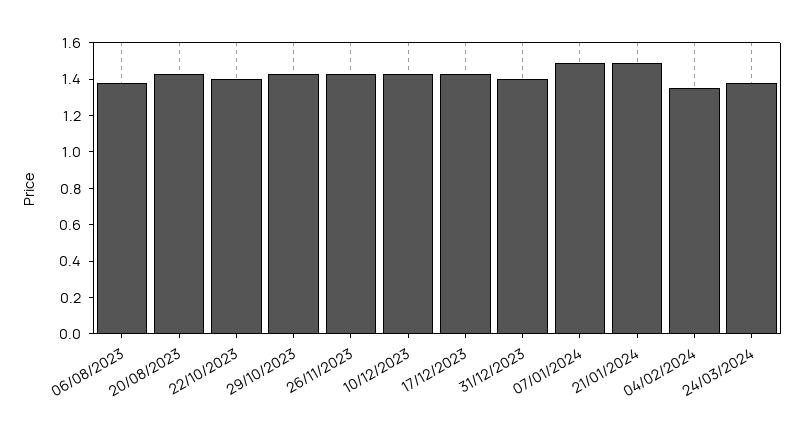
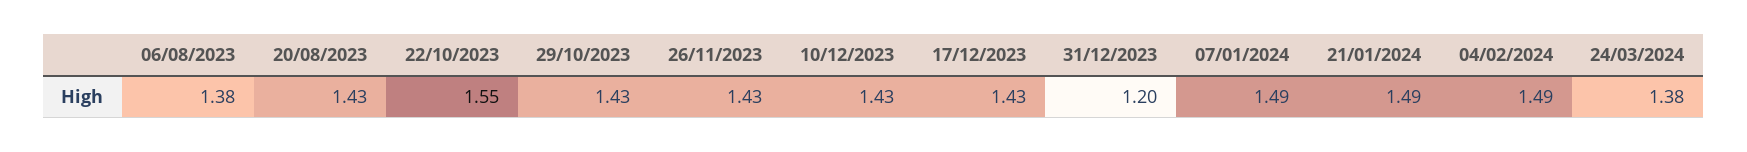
  {
    "06/08/2023": 1.38,
    "20/08/2023": 1.43,
-   "22/10/2023": 1.4,
+   "22/10/2023": 1.55,
    "29/10/2023": 1.43,
    "26/11/2023": 1.43,
    "10/12/2023": 1.43,
    "17/12/2023": 1.43,
-   "31/12/2023": 1.4,
+   "31/12/2023": 1.2,
    "07/01/2024": 1.49,
    "21/01/2024": 1.49,
-   "04/02/2024": 1.35,
+   "04/02/2024": 1.49,
    "24/03/2024": 1.38
  }

